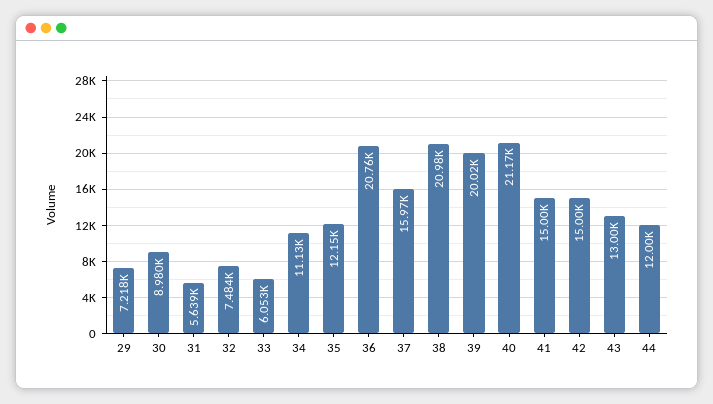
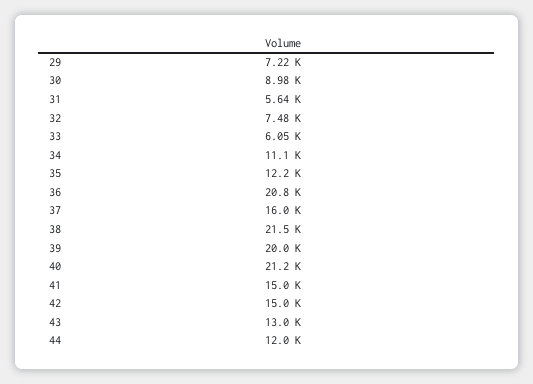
  {
    "29": 7218,
    "30": 8980,
    "31": 5639,
    "32": 7484,
    "33": 6053,
    "34": 11130,
    "35": 12150,
    "36": 20760,
    "37": 15970,
-   "38": 20980,
+   "38": 21500,
    "39": 20020,
    "40": 21170,
    "41": 15000,
    "42": 15000,
    "43": 13000,
    "44": 12000
  }

